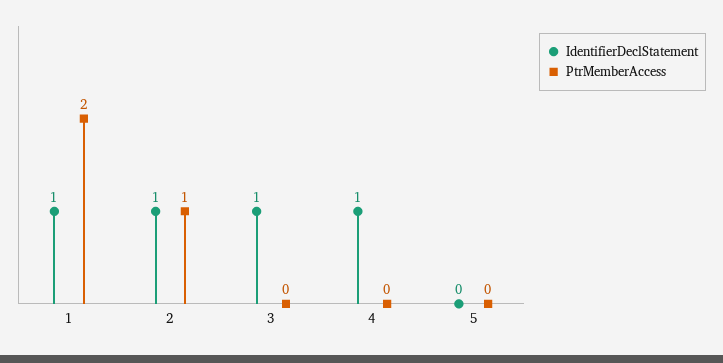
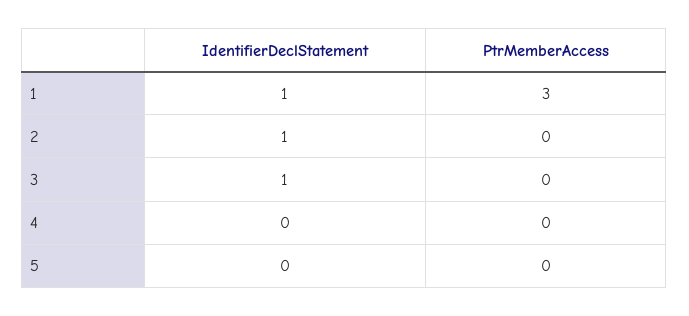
  {
    "IdentifierDeclStatement": {
      "1": 1,
      "2": 1,
      "3": 1,
-     "4": 1,
+     "4": 0,
      "5": 0
    },
    "PtrMemberAccess": {
-     "1": 2,
+     "1": 3,
-     "2": 1,
+     "2": 0,
      "3": 0,
      "4": 0,
      "5": 0
    }
  }

